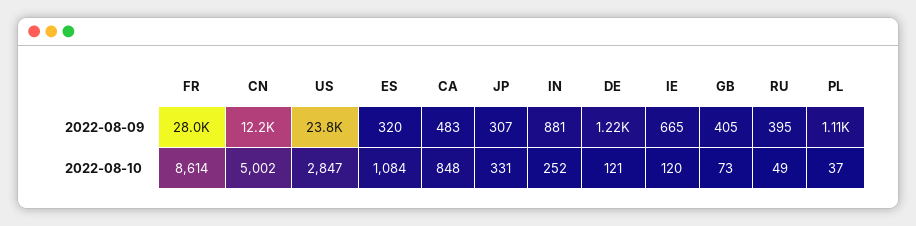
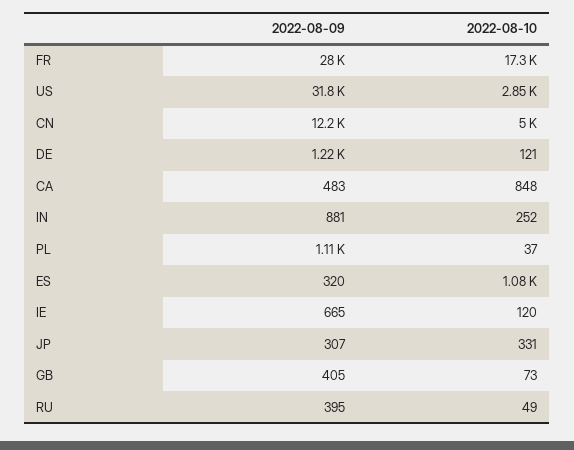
  {
    "FR": {
      "2022-08-09": 28000,
-     "2022-08-10": 8614
+     "2022-08-10": 17300
    },
    "CN": {
      "2022-08-09": 12200,
      "2022-08-10": 5002
    },
    "US": {
-     "2022-08-09": 23800,
+     "2022-08-09": 31800,
      "2022-08-10": 2847
    },
    "ES": {
      "2022-08-09": 320,
      "2022-08-10": 1084
    },
    "CA": {
      "2022-08-09": 483,
      "2022-08-10": 848
    },
    "JP": {
      "2022-08-09": 307,
      "2022-08-10": 331
    },
    "IN": {
      "2022-08-09": 881,
      "2022-08-10": 252
    },
    "DE": {
      "2022-08-09": 1220,
      "2022-08-10": 121
    },
    "IE": {
      "2022-08-09": 665,
      "2022-08-10": 120
    },
    "GB": {
      "2022-08-09": 405,
      "2022-08-10": 73
    },
    "RU": {
      "2022-08-09": 395,
      "2022-08-10": 49
    },
    "PL": {
      "2022-08-09": 1110,
      "2022-08-10": 37
    }
  }

